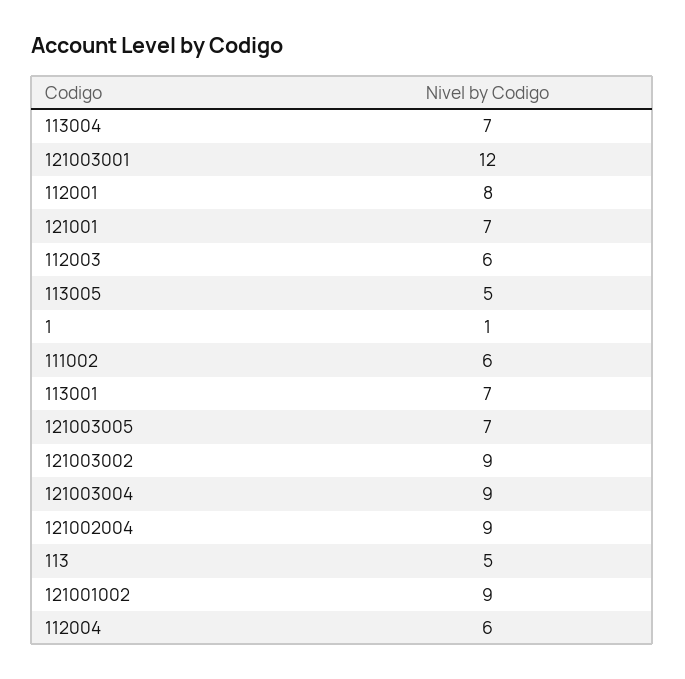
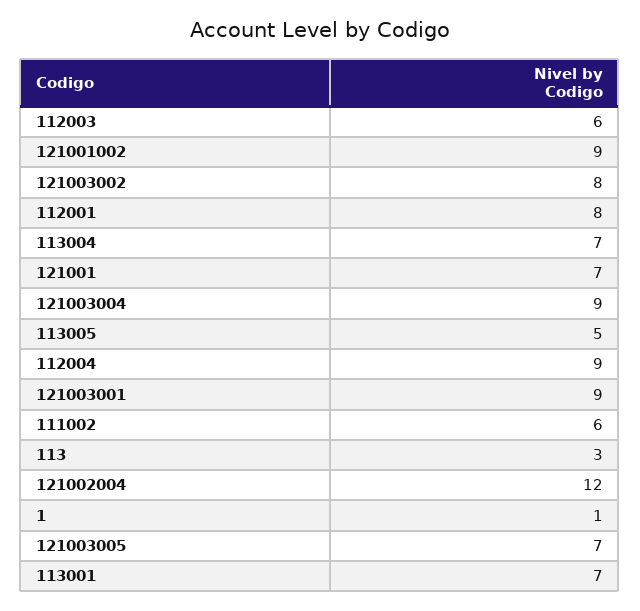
  {
    "113004": 7,
-   "121003001": 12,
+   "121003001": 9,
    "112001": 8,
    "121001": 7,
    "112003": 6,
    "113005": 5,
    "1": 1,
    "111002": 6,
    "113001": 7,
    "121003005": 7,
-   "121003002": 9,
+   "121003002": 8,
    "121003004": 9,
-   "121002004": 9,
+   "121002004": 12,
-   "113": 5,
+   "113": 3,
    "121001002": 9,
-   "112004": 6
+   "112004": 9
  }

